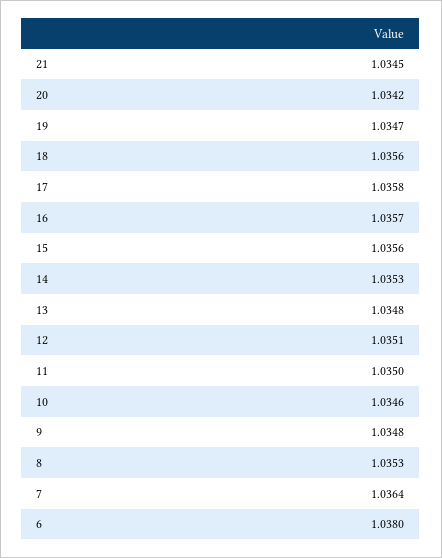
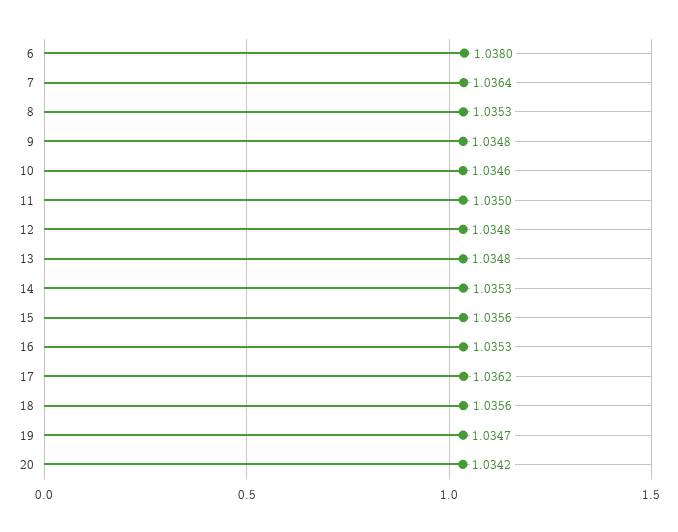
  {
-   "21": 1.0345,
    "20": 1.0342,
    "19": 1.0347,
    "18": 1.0356,
-   "17": 1.0358,
+   "17": 1.0362,
-   "16": 1.0357,
+   "16": 1.0353,
    "15": 1.0356,
    "14": 1.0353,
    "13": 1.0348,
-   "12": 1.0351,
+   "12": 1.0348,
    "11": 1.035,
    "10": 1.0346,
    "9": 1.0348,
    "8": 1.0353,
    "7": 1.0364,
    "6": 1.038
  }

